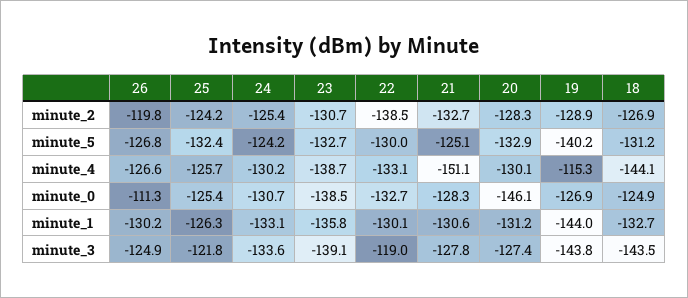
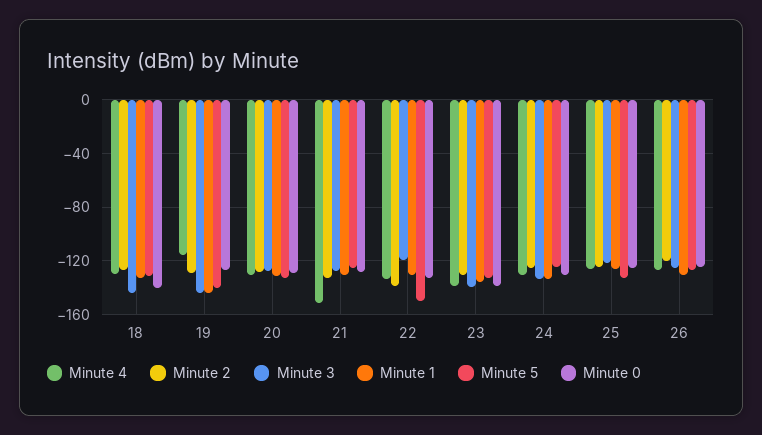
  {
    "minute_2": {
      "26": -119.8,
      "25": -124.2,
      "24": -125.4,
      "23": -130.7,
      "22": -138.5,
      "21": -132.7,
      "20": -128.3,
      "19": -128.9,
      "18": -126.9
    },
    "minute_5": {
      "26": -126.8,
      "25": -132.4,
      "24": -124.2,
      "23": -132.7,
-     "22": -130,
+     "22": -150,
      "21": -125.1,
      "20": -132.9,
      "19": -140.2,
      "18": -131.2
    },
    "minute_4": {
      "26": -126.6,
      "25": -125.7,
      "24": -130.2,
      "23": -138.7,
      "22": -133.1,
      "21": -151.1,
      "20": -130.1,
      "19": -115.3,
-     "18": -144.1
+     "18": -130
    },
    "minute_0": {
-     "26": -111.3,
+     "26": -125,
      "25": -125.4,
      "24": -130.7,
      "23": -138.5,
      "22": -132.7,
      "21": -128.3,
-     "20": -146.1,
+     "20": -130,
      "19": -126.9,
-     "18": -124.9
+     "18": -140
    },
    "minute_1": {
      "26": -130.2,
      "25": -126.3,
      "24": -133.1,
      "23": -135.8,
      "22": -130.1,
      "21": -130.6,
      "20": -131.2,
      "19": -144,
      "18": -132.7
    },
    "minute_3": {
      "26": -124.9,
      "25": -121.8,
      "24": -133.6,
      "23": -139.1,
      "22": -119,
      "21": -127.8,
      "20": -127.4,
      "19": -143.8,
      "18": -143.5
    }
  }

